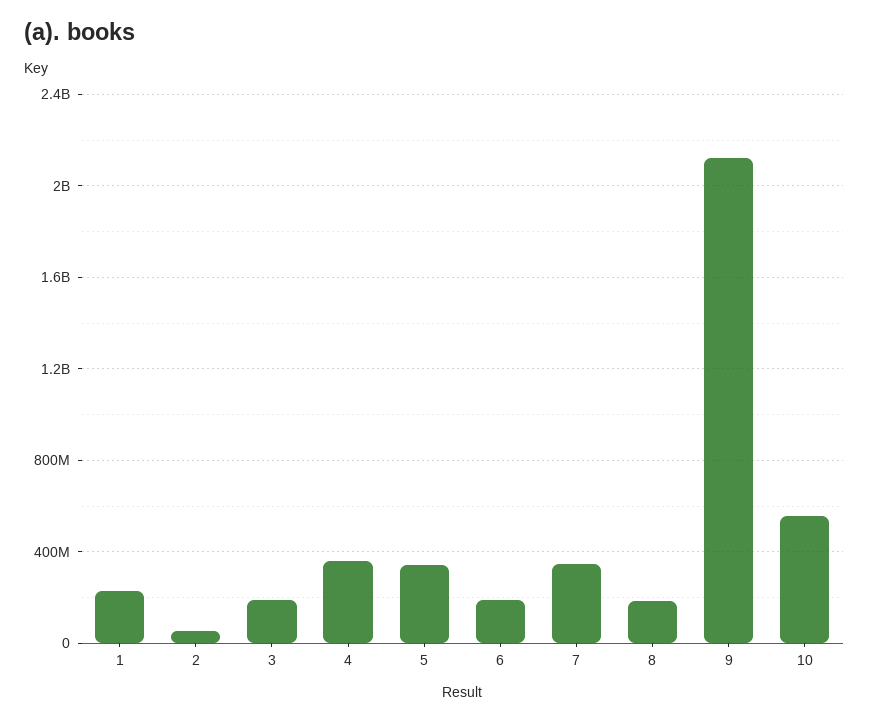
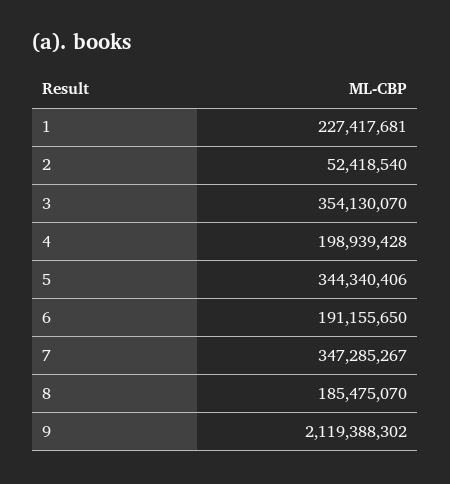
  {
    "1": 227417681,
    "2": 52418540,
-   "3": 200000000,
+   "3": 354130070,
-   "4": 350000000,
+   "4": 198939428,
    "5": 344340406,
    "6": 191155650,
    "7": 347285267,
    "8": 185475070,
-   "9": 2119388302,
+   "9": 2119388302
-   "10": 550000000
  }

